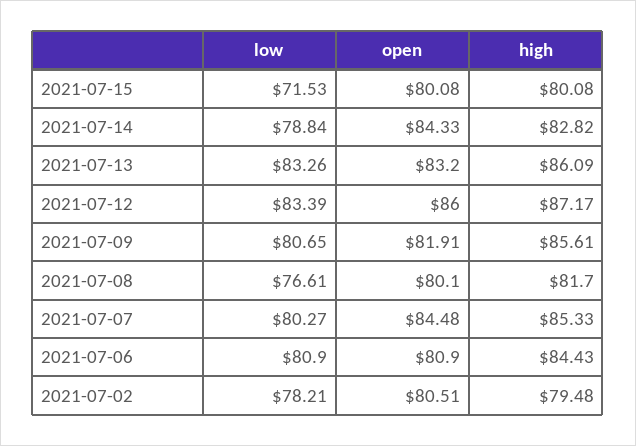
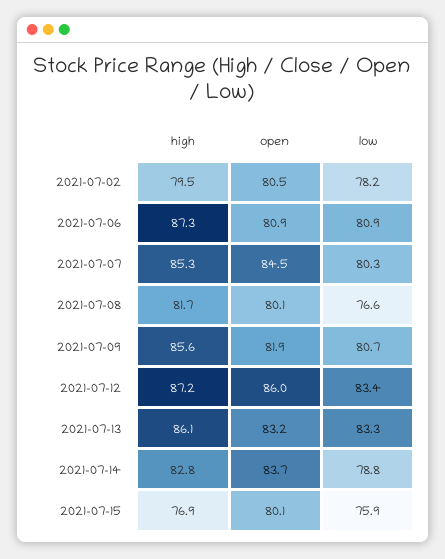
  {
    "low": {
-     "2021-07-15": 71.53,
+     "2021-07-15": 75.9,
      "2021-07-14": 78.84,
      "2021-07-13": 83.26,
      "2021-07-12": 83.39,
      "2021-07-09": 80.65,
      "2021-07-08": 76.61,
      "2021-07-07": 80.27,
      "2021-07-06": 80.9,
      "2021-07-02": 78.21
    },
    "open": {
      "2021-07-15": 80.08,
-     "2021-07-14": 84.33,
+     "2021-07-14": 83.7,
      "2021-07-13": 83.2,
      "2021-07-12": 86,
      "2021-07-09": 81.91,
      "2021-07-08": 80.1,
      "2021-07-07": 84.48,
      "2021-07-06": 80.9,
      "2021-07-02": 80.51
    },
    "high": {
-     "2021-07-15": 80.08,
+     "2021-07-15": 76.9,
      "2021-07-14": 82.82,
      "2021-07-13": 86.09,
      "2021-07-12": 87.17,
      "2021-07-09": 85.61,
      "2021-07-08": 81.7,
      "2021-07-07": 85.33,
-     "2021-07-06": 84.43,
+     "2021-07-06": 87.3,
      "2021-07-02": 79.48
    }
  }

